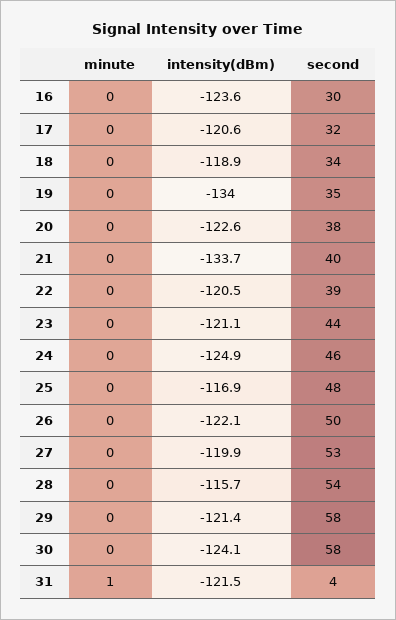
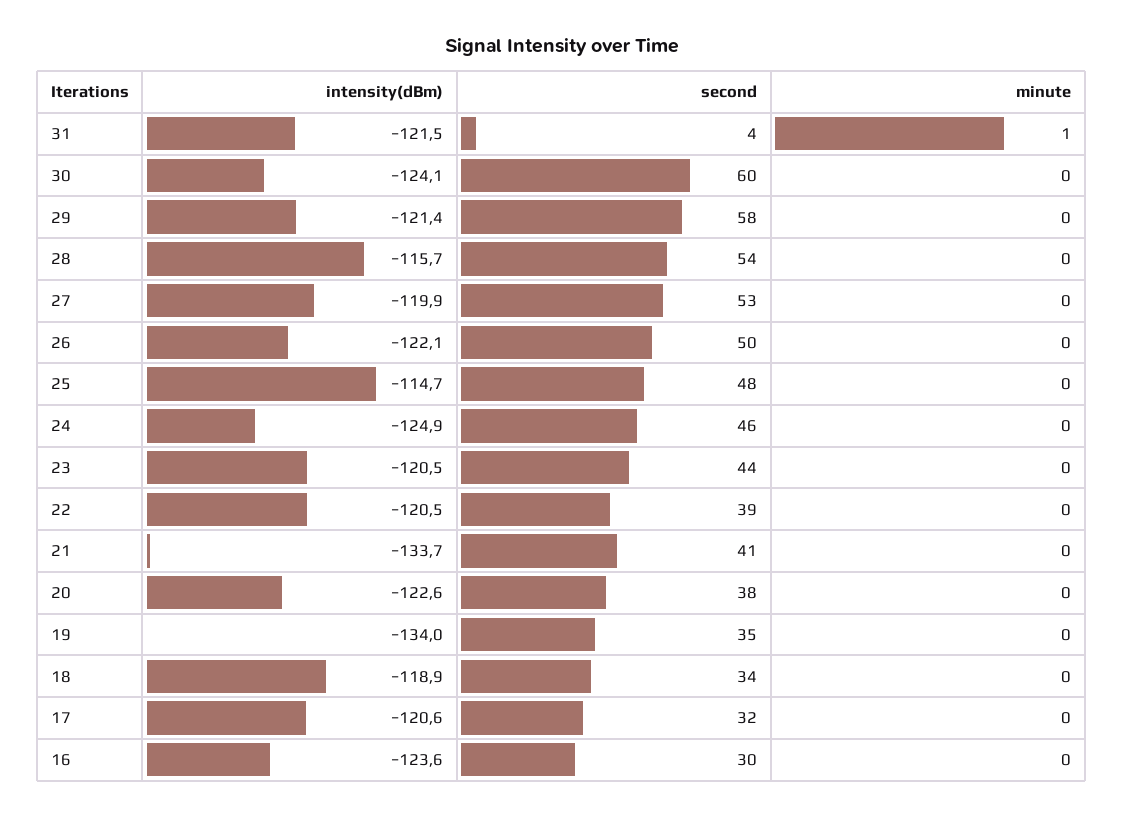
  {
    "minute": {
      "16": 0,
      "17": 0,
      "18": 0,
      "19": 0,
      "20": 0,
      "21": 0,
      "22": 0,
      "23": 0,
      "24": 0,
      "25": 0,
      "26": 0,
      "27": 0,
      "28": 0,
      "29": 0,
      "30": 0,
      "31": 1
    },
    "intensity(dBm)": {
      "16": -123.6,
      "17": -120.6,
      "18": -118.9,
      "19": -134,
      "20": -122.6,
      "21": -133.7,
      "22": -120.5,
-     "23": -121.1,
+     "23": -120.5,
      "24": -124.9,
-     "25": -116.9,
+     "25": -114.7,
      "26": -122.1,
      "27": -119.9,
      "28": -115.7,
      "29": -121.4,
      "30": -124.1,
      "31": -121.5
    },
    "second": {
      "16": 30,
      "17": 32,
      "18": 34,
      "19": 35,
      "20": 38,
-     "21": 40,
+     "21": 41,
      "22": 39,
      "23": 44,
      "24": 46,
      "25": 48,
      "26": 50,
      "27": 53,
      "28": 54,
      "29": 58,
-     "30": 58,
+     "30": 60,
      "31": 4
    }
  }

